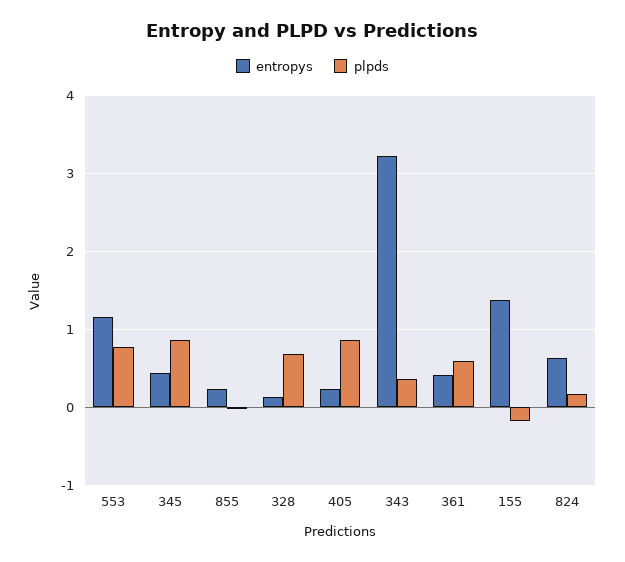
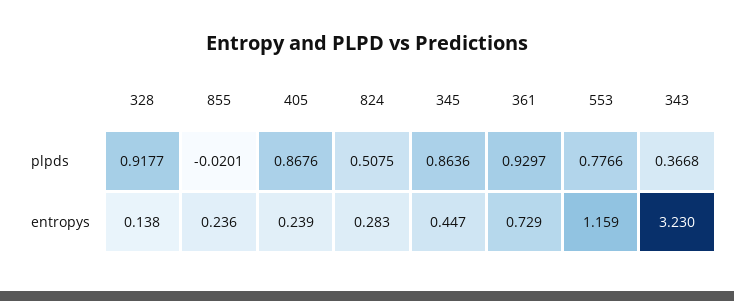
  {
    "entropys": {
      "553": 1.159,
      "345": 0.447,
      "855": 0.236,
      "328": 0.138,
      "405": 0.239,
      "343": 3.23,
-     "361": 0.4,
+     "361": 0.729,
-     "155": 1.4,
-     "824": 0.6
+     "824": 0.283
    },
    "plpds": {
      "553": 0.7766,
      "345": 0.8636,
      "855": -0.0201,
-     "328": 0.7,
+     "328": 0.9177,
      "405": 0.8676,
      "343": 0.3668,
-     "361": 0.6,
+     "361": 0.9297,
-     "155": -0.2,
-     "824": 0.2
+     "824": 0.5075
    }
  }

